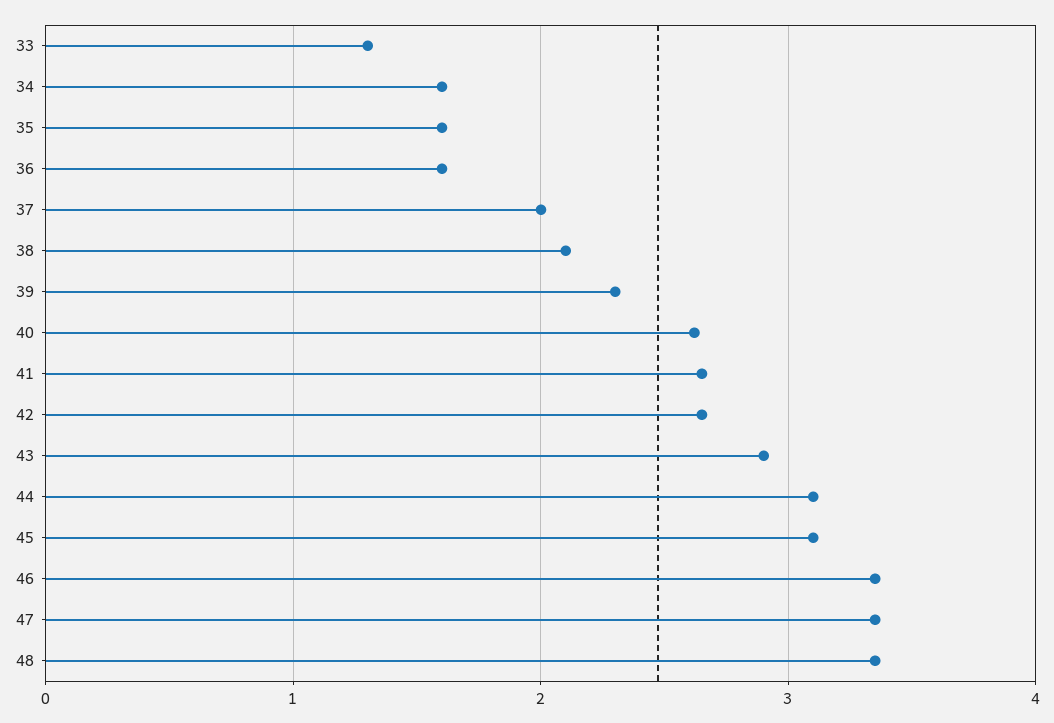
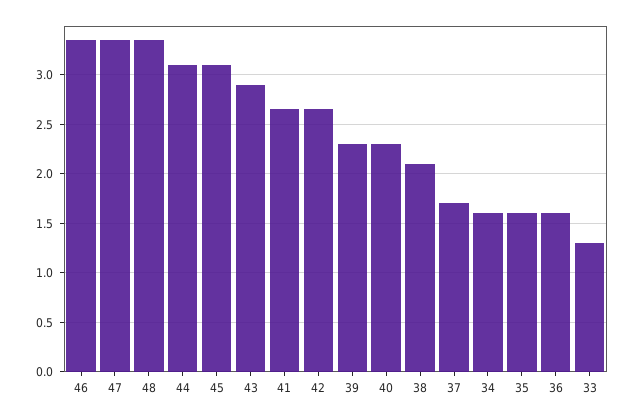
  {
    "33": 1.3,
    "34": 1.6,
    "35": 1.6,
    "36": 1.6,
-   "37": 2,
+   "37": 1.7,
    "38": 2.1,
    "39": 2.3,
-   "40": 2.6,
+   "40": 2.3,
    "41": 2.7,
    "42": 2.7,
    "43": 2.9,
    "44": 3.1,
    "45": 3.1,
    "46": 3.4,
    "47": 3.4,
    "48": 3.4
  }

